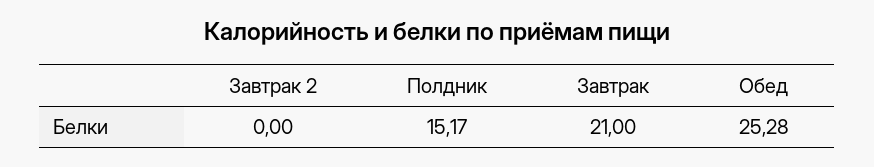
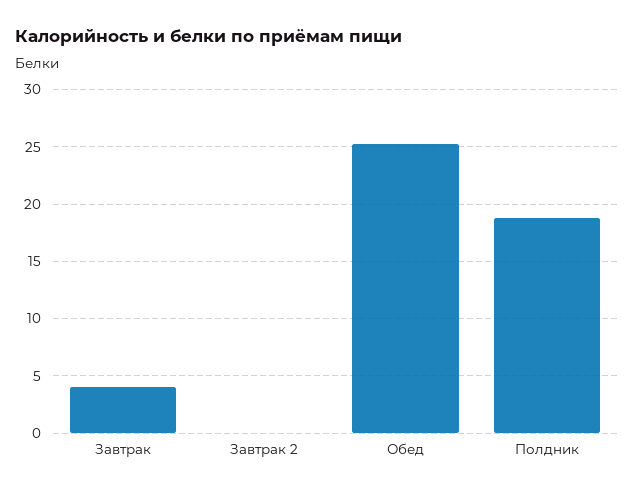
  {
    "Завтрак 2": 0,
-   "Полдник": 15.17,
+   "Полдник": 19,
-   "Завтрак": 21,
+   "Завтрак": 4,
    "Обед": 25.28
  }

